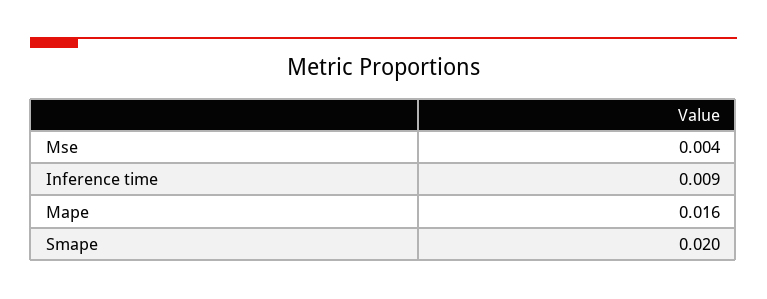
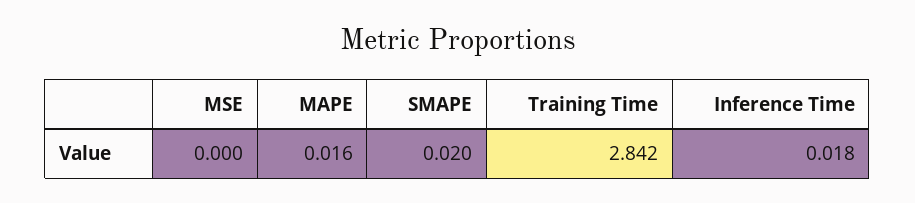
  {
-   "Mse": 0.004,
+   "Mse": 0,
-   "Inference time": 0.009,
+   "Inference time": 0.018,
    "Mape": 0.016,
-   "Smape": 0.02
+   "Smape": 0.02,
+   "Training Time": 2.842
  }

